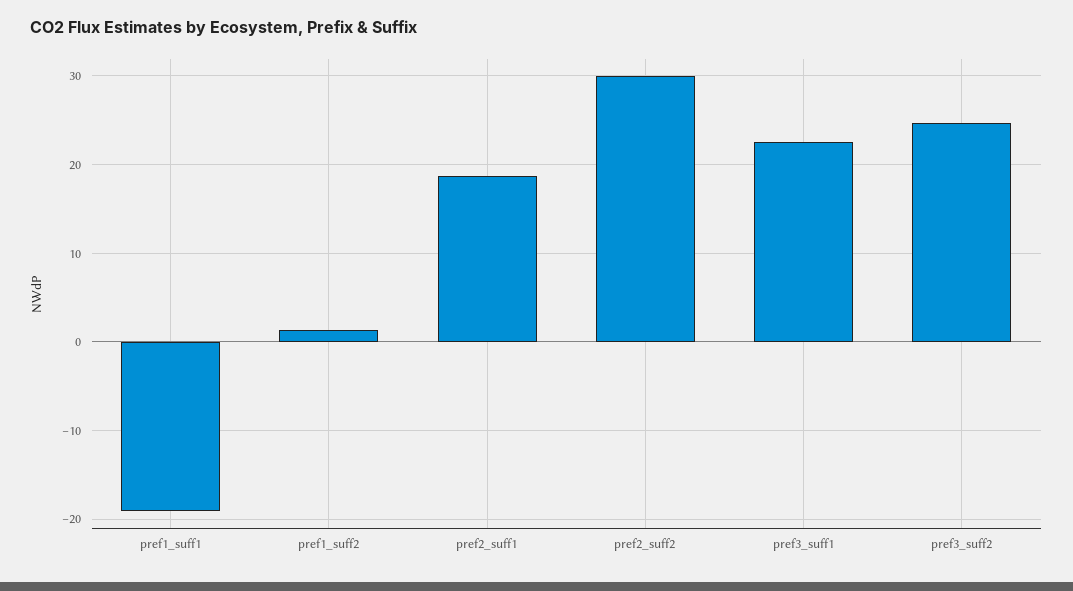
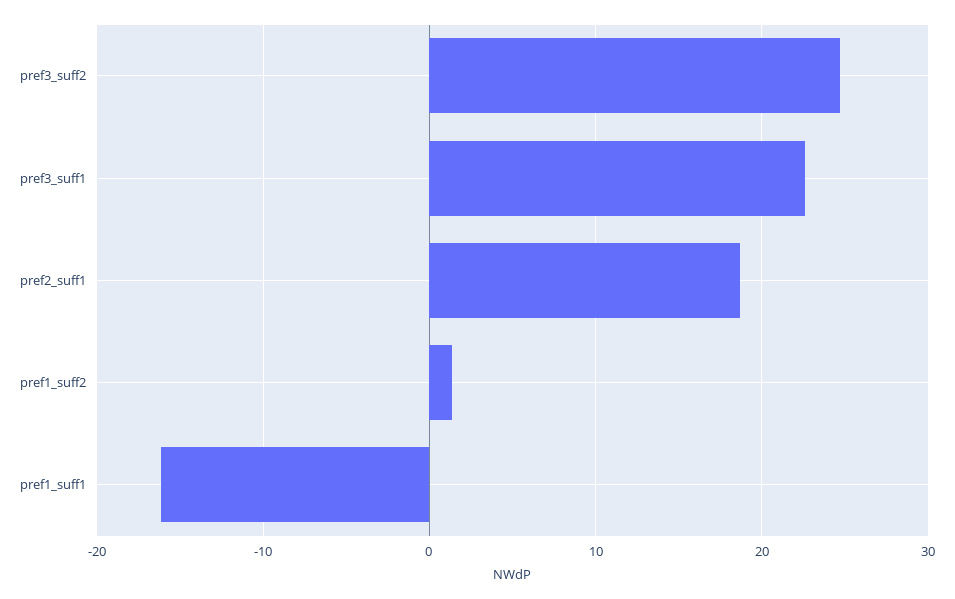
  {
-   "pref1_suff1": -19,
+   "pref1_suff1": -16,
    "pref1_suff2": 1,
    "pref2_suff1": 19,
-   "pref2_suff2": 30,
    "pref3_suff1": 23,
    "pref3_suff2": 25
  }

